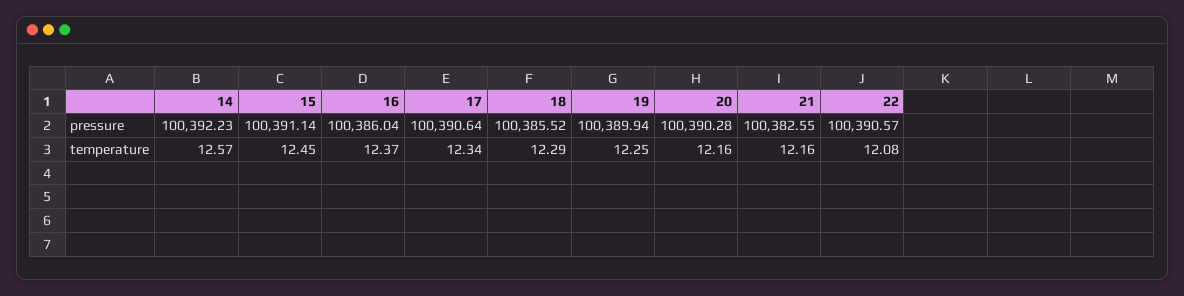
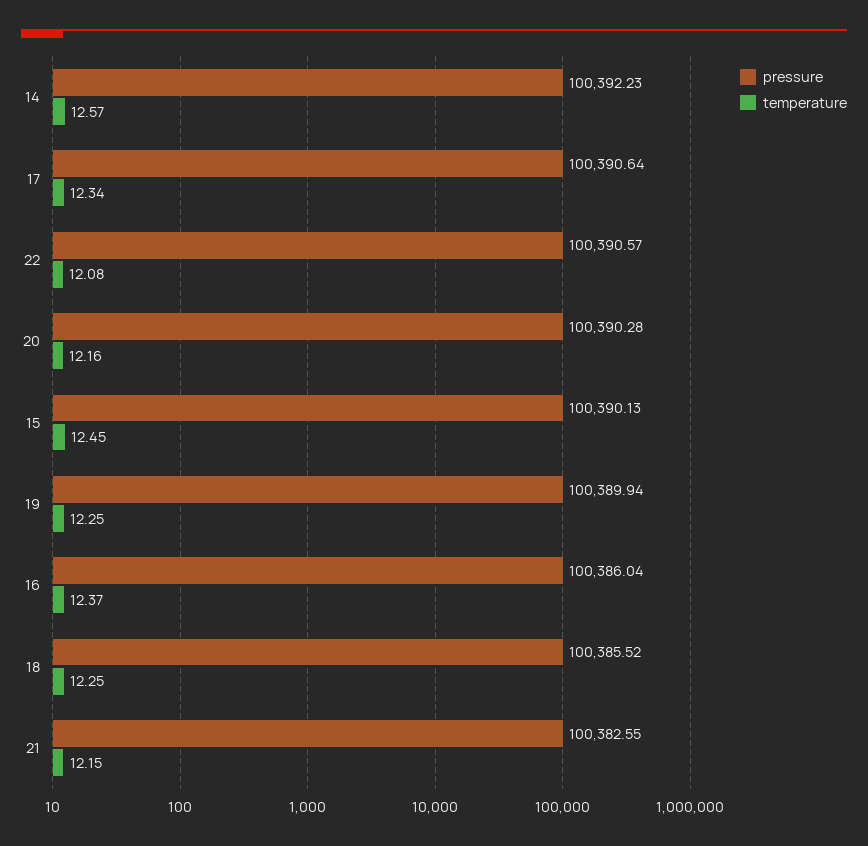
  {
    "pressure": {
      "14": 100392.23,
-     "15": 100391.14,
+     "15": 100390.13,
      "16": 100386.04,
      "17": 100390.64,
      "18": 100385.52,
      "19": 100389.94,
      "20": 100390.28,
      "21": 100382.55,
      "22": 100390.57
    },
    "temperature": {
      "14": 12.57,
      "15": 12.45,
      "16": 12.37,
      "17": 12.34,
-     "18": 12.29,
+     "18": 12.25,
      "19": 12.25,
      "20": 12.16,
-     "21": 12.16,
+     "21": 12.15,
      "22": 12.08
    }
  }

